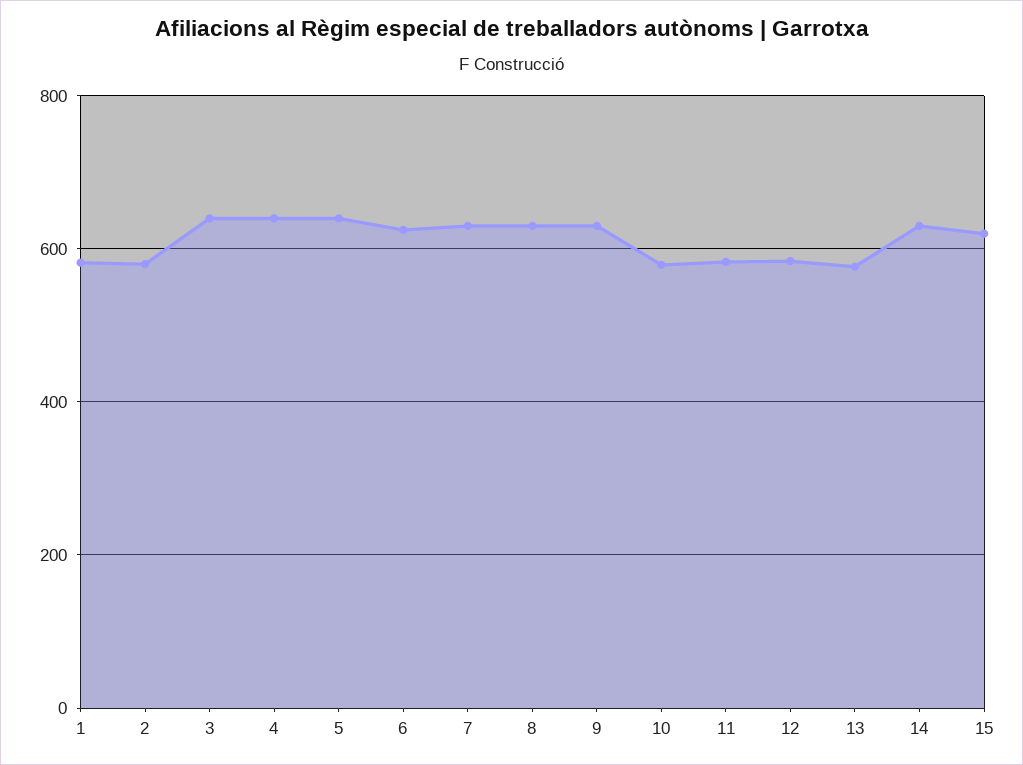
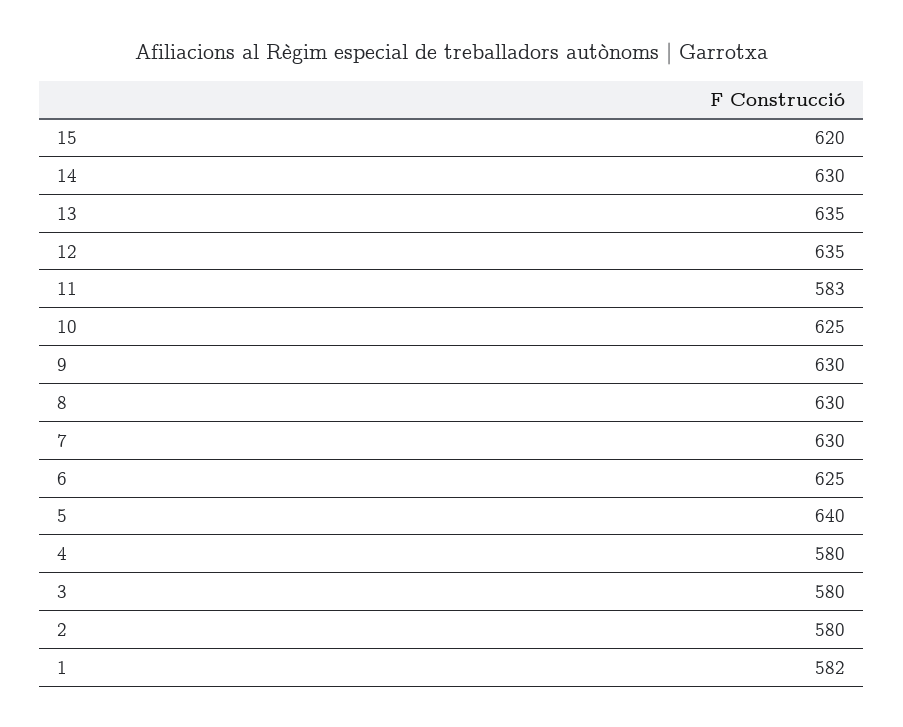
  {
    "1": 582,
    "2": 580,
-   "3": 640,
+   "3": 580,
-   "4": 640,
+   "4": 580,
    "5": 640,
    "6": 625,
    "7": 630,
    "8": 630,
    "9": 630,
-   "10": 580,
+   "10": 625,
    "11": 583,
-   "12": 580,
+   "12": 635,
-   "13": 580,
+   "13": 635,
    "14": 630,
    "15": 620
  }

